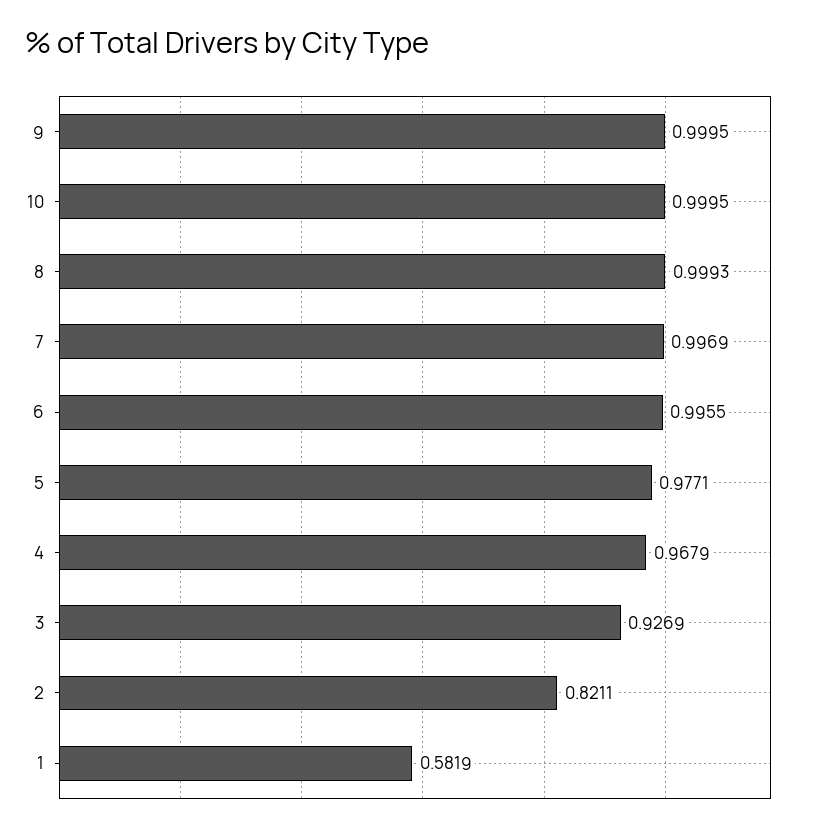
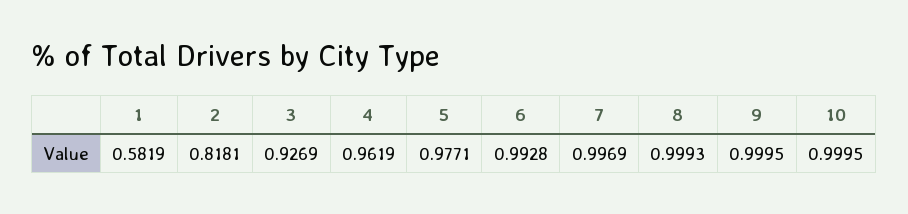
  {
    "9": 0.9995,
    "10": 0.9995,
    "8": 0.9993,
    "7": 0.9969,
-   "6": 0.9955,
+   "6": 0.9928,
    "5": 0.9771,
-   "4": 0.9679,
+   "4": 0.9619,
    "3": 0.9269,
-   "2": 0.8211,
+   "2": 0.8181,
    "1": 0.5819
  }

